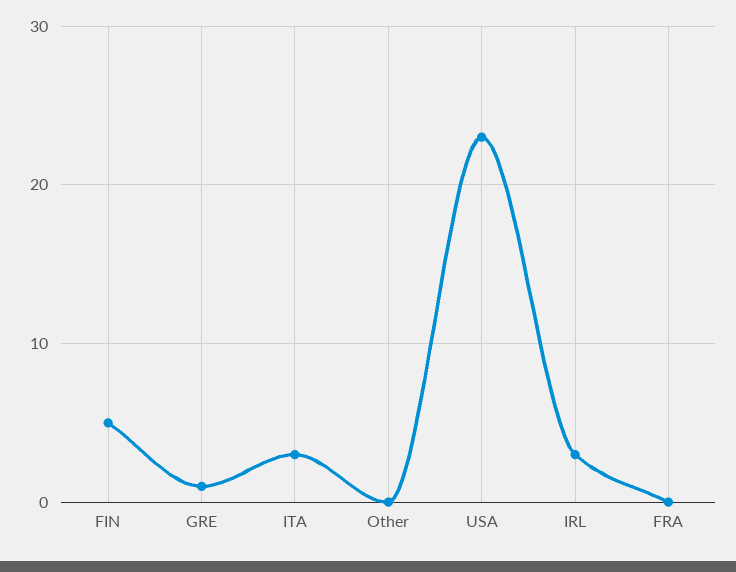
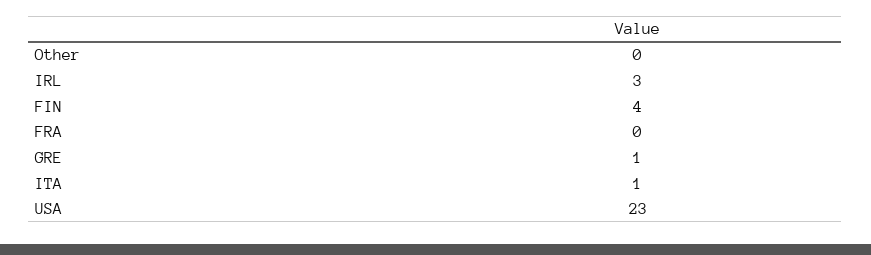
  {
-   "FIN": 5,
+   "FIN": 4,
    "GRE": 1,
-   "ITA": 3,
+   "ITA": 1,
    "Other": 0,
    "USA": 23,
    "IRL": 3,
    "FRA": 0
  }

